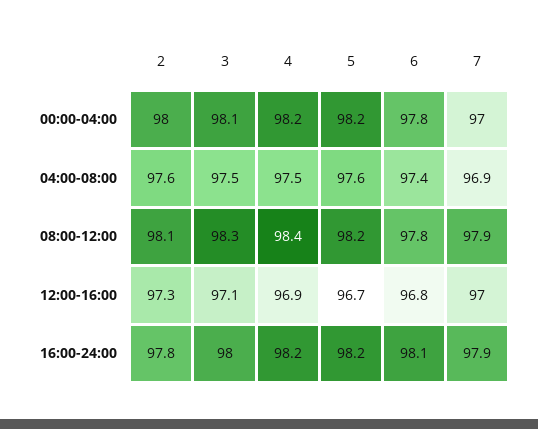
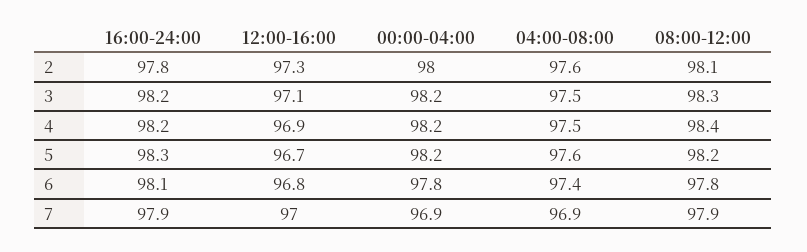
  {
    "2": {
      "00:00-04:00": 98,
      "04:00-08:00": 97.6,
      "08:00-12:00": 98.1,
      "12:00-16:00": 97.3,
      "16:00-24:00": 97.8
    },
    "3": {
-     "00:00-04:00": 98.1,
+     "00:00-04:00": 98.2,
      "04:00-08:00": 97.5,
      "08:00-12:00": 98.3,
      "12:00-16:00": 97.1,
-     "16:00-24:00": 98
+     "16:00-24:00": 98.2
    },
    "4": {
      "00:00-04:00": 98.2,
      "04:00-08:00": 97.5,
      "08:00-12:00": 98.4,
      "12:00-16:00": 96.9,
      "16:00-24:00": 98.2
    },
    "5": {
      "00:00-04:00": 98.2,
      "04:00-08:00": 97.6,
      "08:00-12:00": 98.2,
      "12:00-16:00": 96.7,
-     "16:00-24:00": 98.2
+     "16:00-24:00": 98.3
    },
    "6": {
      "00:00-04:00": 97.8,
      "04:00-08:00": 97.4,
      "08:00-12:00": 97.8,
      "12:00-16:00": 96.8,
      "16:00-24:00": 98.1
    },
    "7": {
-     "00:00-04:00": 97,
+     "00:00-04:00": 96.9,
      "04:00-08:00": 96.9,
      "08:00-12:00": 97.9,
      "12:00-16:00": 97,
      "16:00-24:00": 97.9
    }
  }

